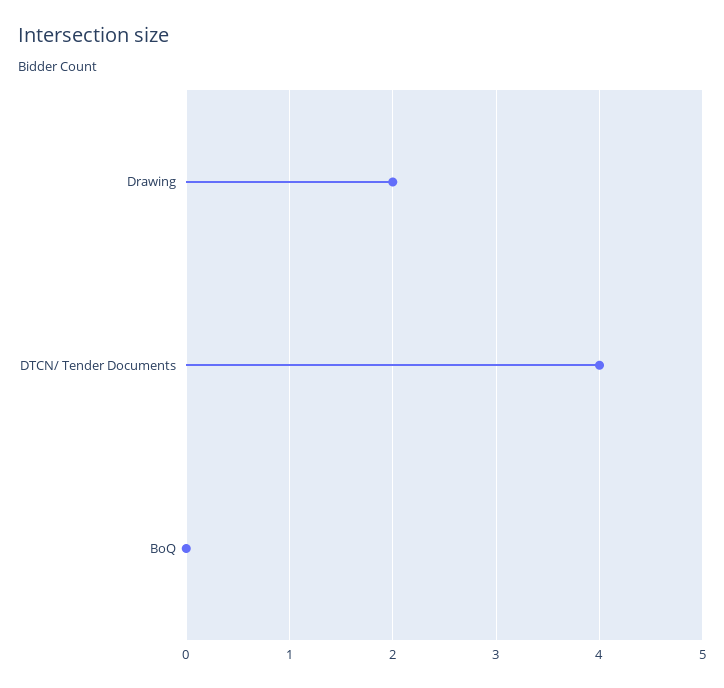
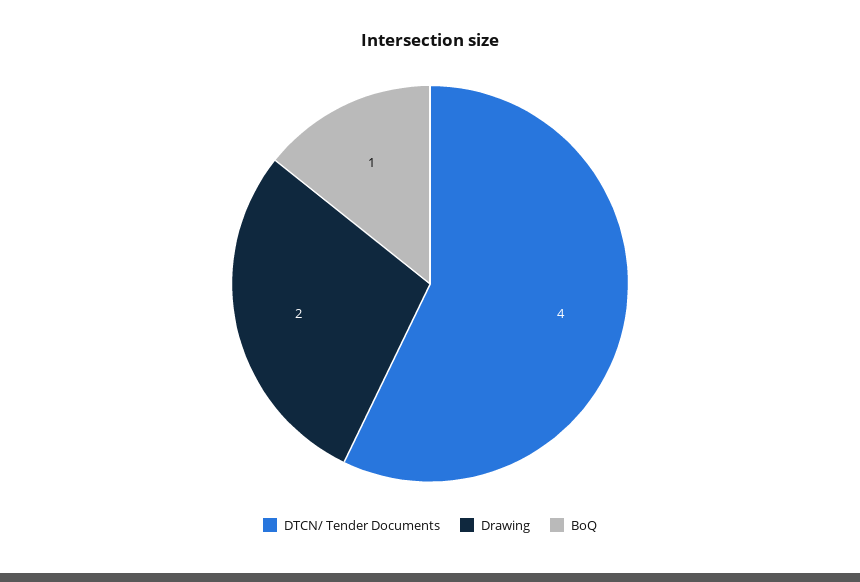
  {
    "Drawing": 2,
    "DTCN/ Tender Documents": 4,
-   "BoQ": 0
+   "BoQ": 1
  }

